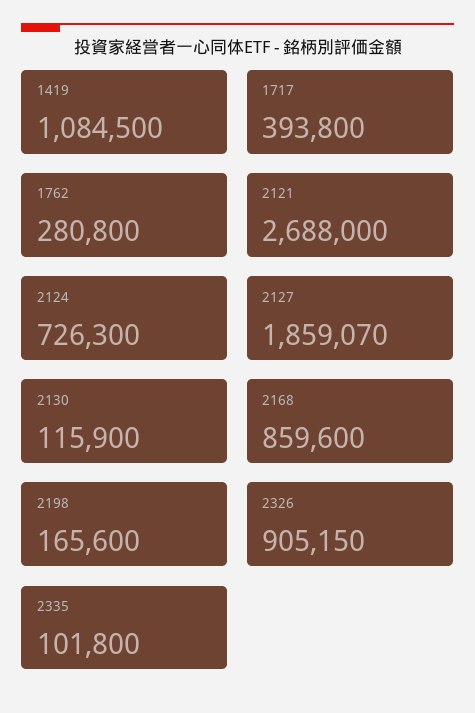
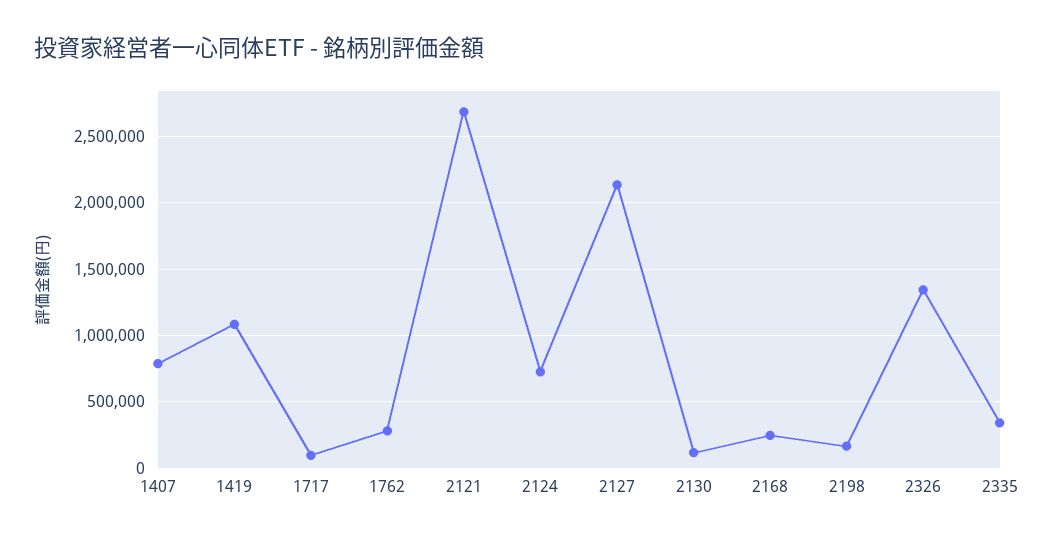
  {
    "1419": 1084500,
-   "1717": 393800,
+   "1717": 100000,
    "1762": 280800,
    "2121": 2688000,
    "2124": 726300,
-   "2127": 1859070,
+   "2127": 2150000,
    "2130": 115900,
-   "2168": 859600,
+   "2168": 250000,
    "2198": 165600,
-   "2326": 905150,
+   "2326": 1350000,
-   "2335": 101800
+   "2335": 350000,
+   "1407": 800000
  }

